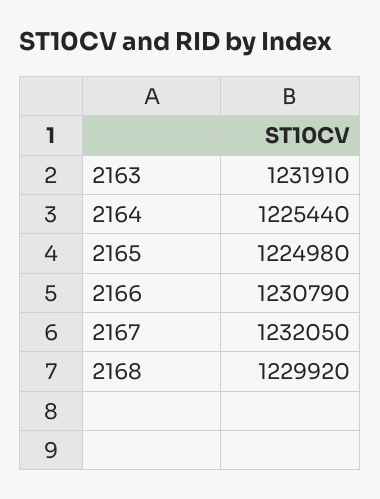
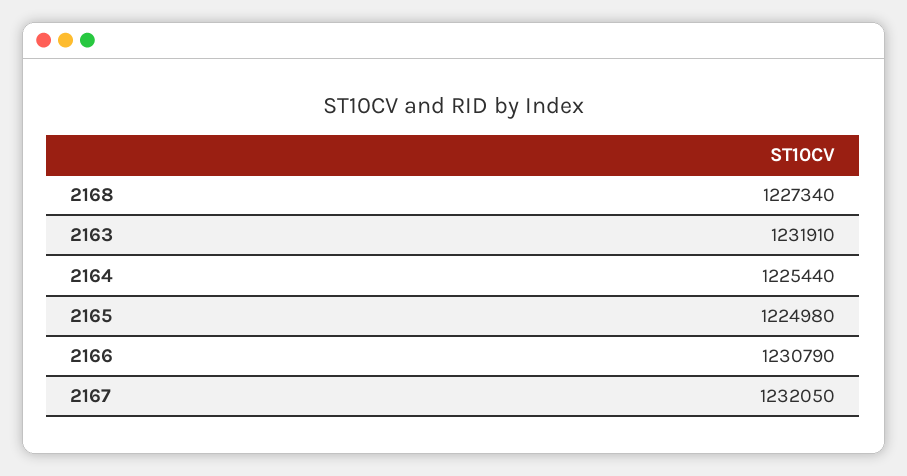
  {
    "2163": 1231910,
    "2164": 1225440,
    "2165": 1224980,
    "2166": 1230790,
    "2167": 1232050,
-   "2168": 1229920
+   "2168": 1227340
  }

